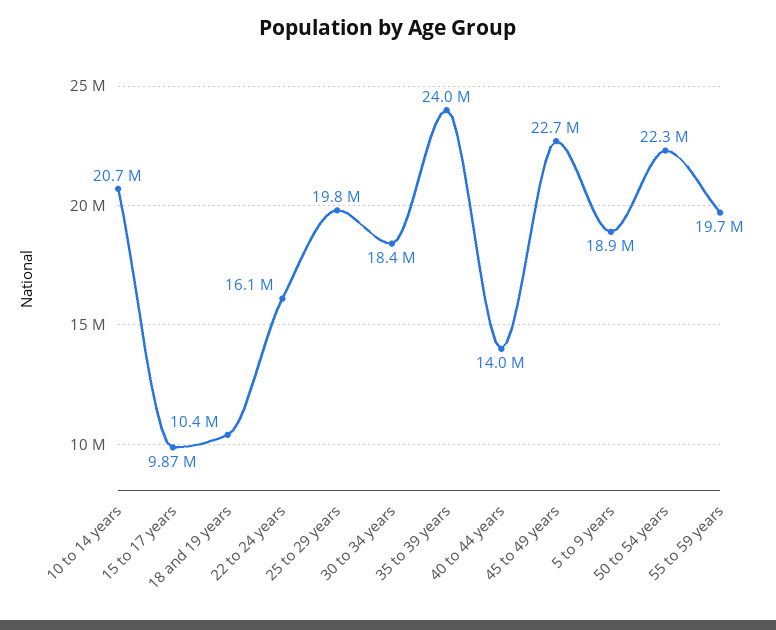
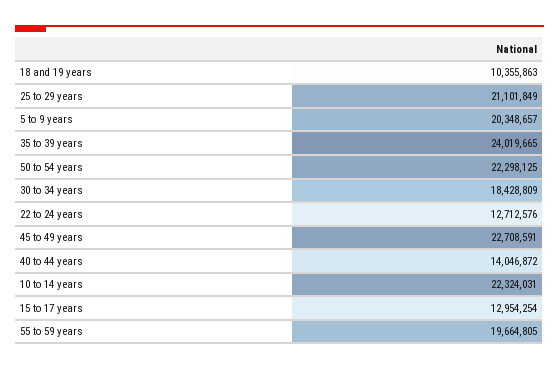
  {
-   "10 to 14 years": 20700000,
+   "10 to 14 years": 22324031,
-   "15 to 17 years": 9870000,
+   "15 to 17 years": 12954254,
    "18 and 19 years": 10355863,
-   "22 to 24 years": 16100000,
+   "22 to 24 years": 12712576,
-   "25 to 29 years": 19800000,
+   "25 to 29 years": 21101849,
    "30 to 34 years": 18428809,
    "35 to 39 years": 24019665,
    "40 to 44 years": 14046872,
    "45 to 49 years": 22708591,
-   "5 to 9 years": 18900000,
+   "5 to 9 years": 20348657,
    "50 to 54 years": 22298125,
    "55 to 59 years": 19664805
  }

